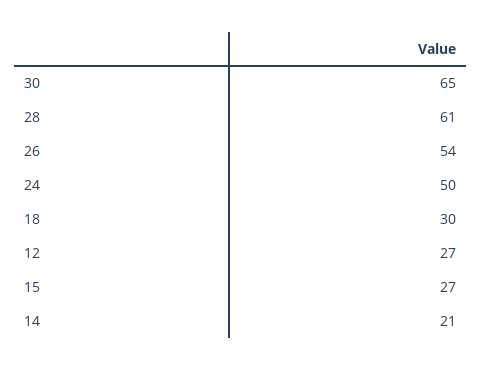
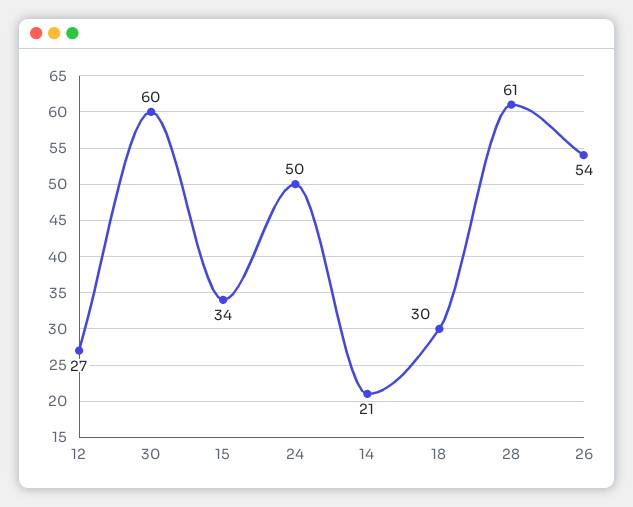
  {
-   "30": 65,
+   "30": 60,
    "28": 61,
    "26": 54,
    "24": 50,
    "18": 30,
    "12": 27,
-   "15": 27,
+   "15": 34,
    "14": 21
  }

